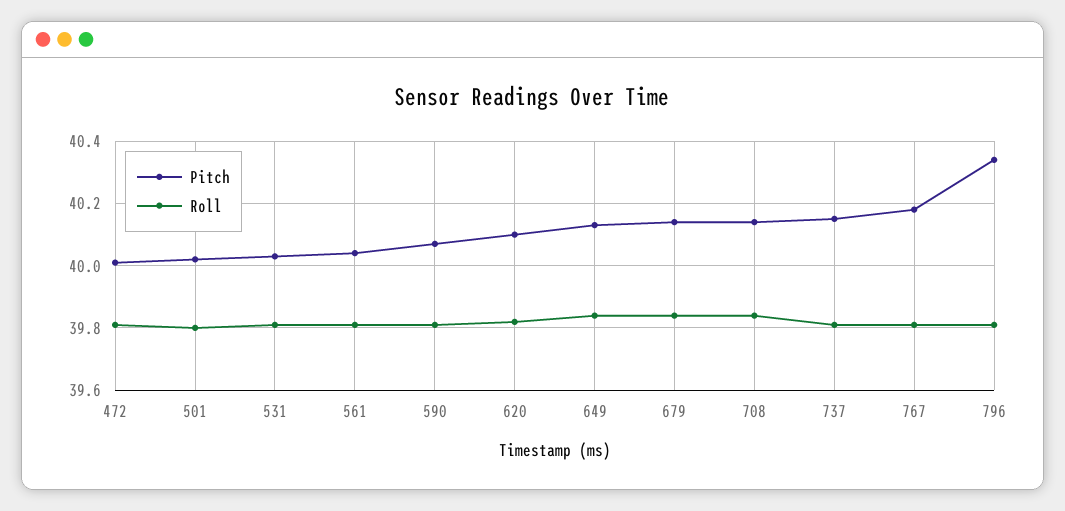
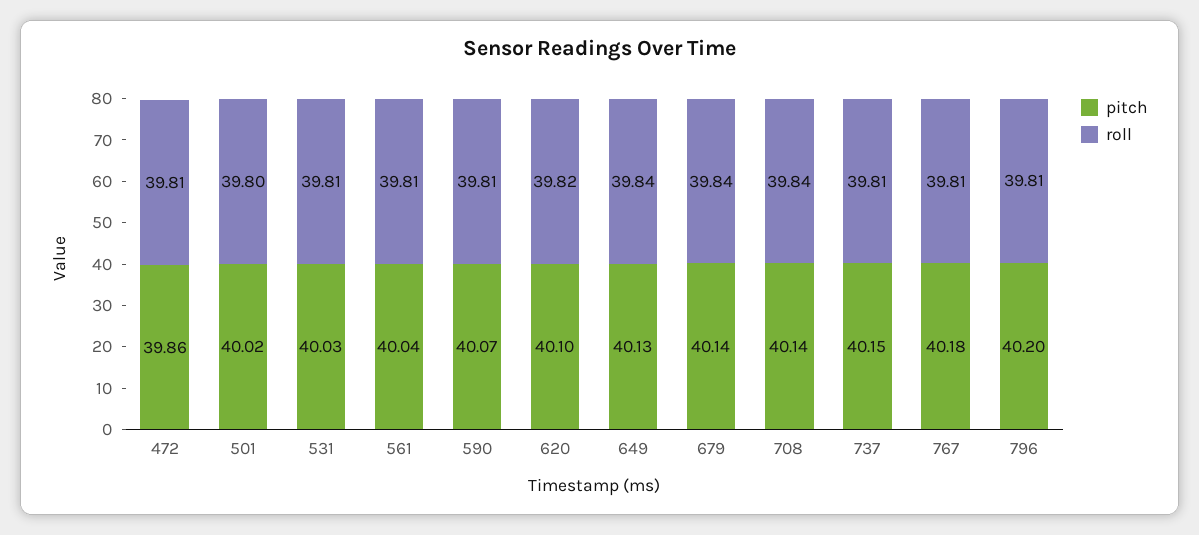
  {
    "Pitch": {
-     "472": 40,
+     "472": 39.86,
      "501": 40.02,
      "531": 40.03,
      "561": 40.04,
      "590": 40.07,
      "620": 40.1,
      "649": 40.13,
      "679": 40.14,
      "708": 40.14,
      "737": 40.15,
      "767": 40.18,
-     "796": 40.35
+     "796": 40.2
    },
    "Roll": {
      "472": 39.81,
      "501": 39.8,
      "531": 39.81,
      "561": 39.81,
      "590": 39.81,
      "620": 39.82,
      "649": 39.84,
      "679": 39.84,
      "708": 39.84,
      "737": 39.81,
      "767": 39.81,
      "796": 39.81
    }
  }

